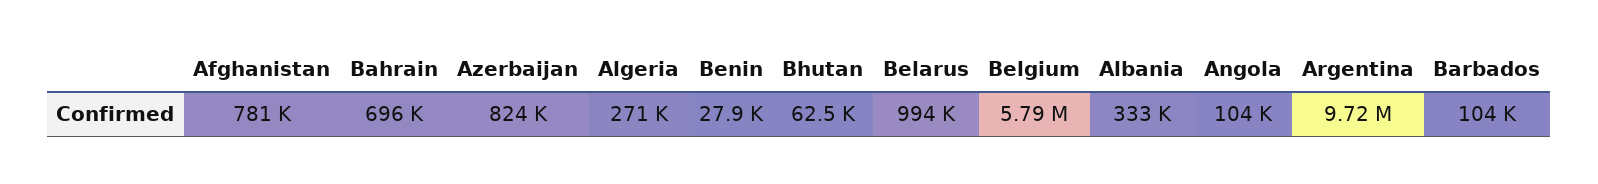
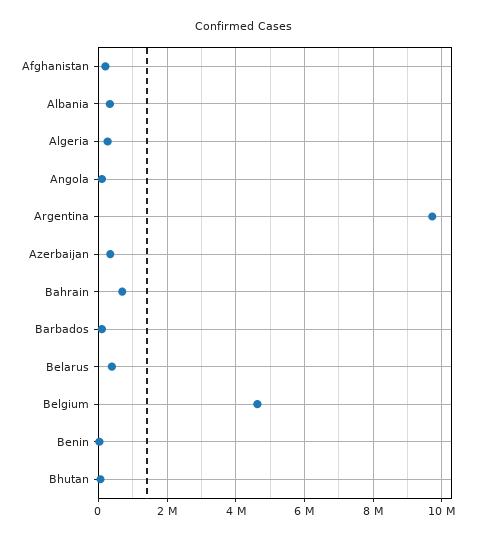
  {
-   "Afghanistan": 781000,
+   "Afghanistan": 200000,
    "Bahrain": 696000,
-   "Azerbaijan": 824000,
+   "Azerbaijan": 400000,
    "Algeria": 271000,
    "Benin": 27900,
    "Bhutan": 62500,
-   "Belarus": 994000,
+   "Belarus": 400000,
-   "Belgium": 5790000,
+   "Belgium": 4600000,
    "Albania": 333000,
    "Angola": 104000,
    "Argentina": 9720000,
    "Barbados": 104000
  }

